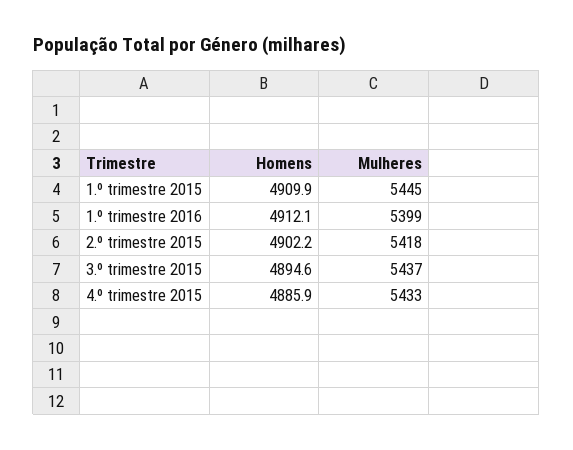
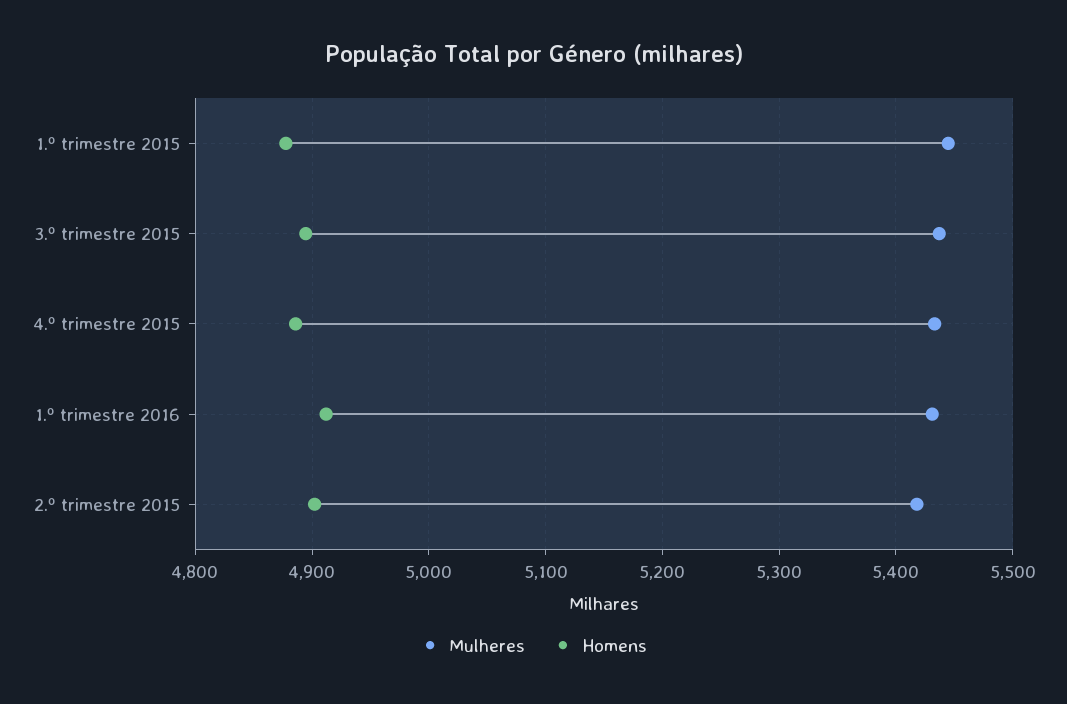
  {
    "Homens": {
-     "1.º trimestre 2015": 4909.9,
+     "1.º trimestre 2015": 4880,
      "1.º trimestre 2016": 4912.1,
      "2.º trimestre 2015": 4902.2,
      "3.º trimestre 2015": 4894.6,
      "4.º trimestre 2015": 4885.9
    },
    "Mulheres": {
      "1.º trimestre 2015": 5445,
-     "1.º trimestre 2016": 5399,
+     "1.º trimestre 2016": 5430,
      "2.º trimestre 2015": 5418,
      "3.º trimestre 2015": 5437,
      "4.º trimestre 2015": 5433
    }
  }

